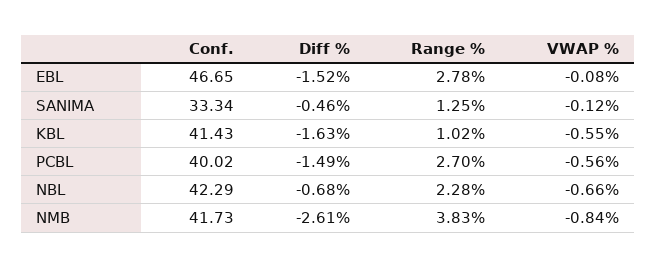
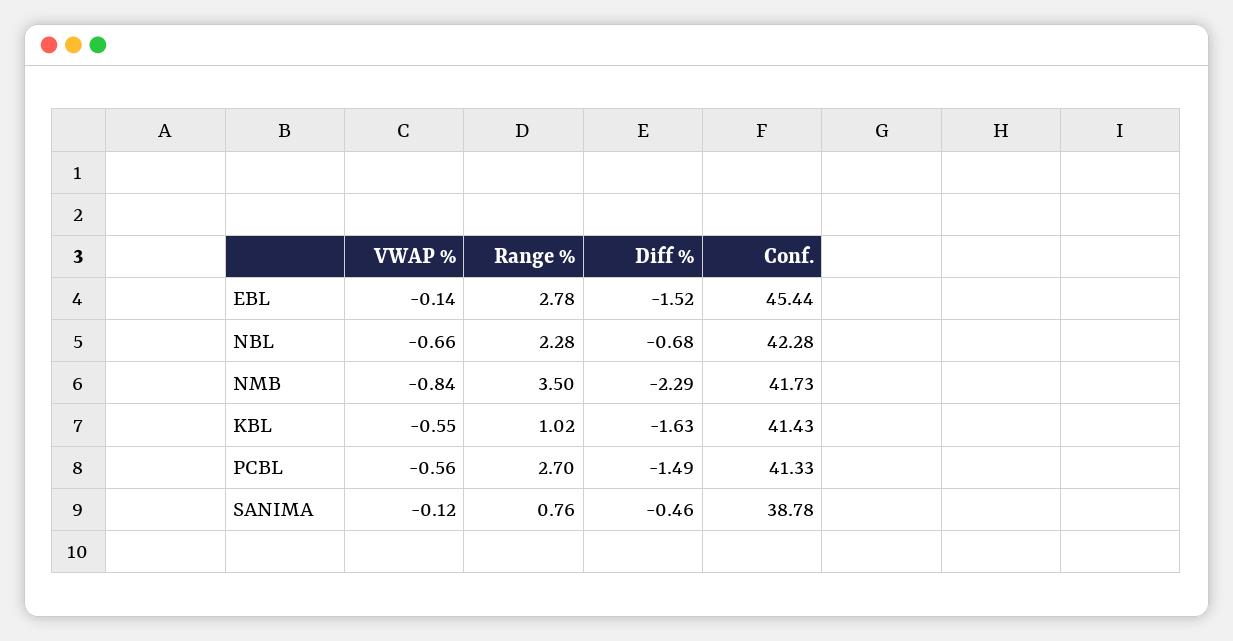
  {
    "Conf.": {
-     "EBL": 46.65,
+     "EBL": 45.44,
-     "SANIMA": 33.34,
+     "SANIMA": 38.78,
      "KBL": 41.43,
-     "PCBL": 40.02,
+     "PCBL": 41.33,
-     "NBL": 42.29,
+     "NBL": 42.28,
      "NMB": 41.73
    },
    "Diff %": {
      "EBL": -1.52,
      "SANIMA": -0.46,
      "KBL": -1.63,
      "PCBL": -1.49,
      "NBL": -0.68,
-     "NMB": -2.61
+     "NMB": -2.29
    },
    "Range %": {
      "EBL": 2.78,
-     "SANIMA": 1.25,
+     "SANIMA": 0.76,
      "KBL": 1.02,
      "PCBL": 2.7,
      "NBL": 2.28,
-     "NMB": 3.83
+     "NMB": 3.5
    },
    "VWAP %": {
-     "EBL": -0.08,
+     "EBL": -0.14,
      "SANIMA": -0.12,
      "KBL": -0.55,
      "PCBL": -0.56,
      "NBL": -0.66,
      "NMB": -0.84
    }
  }

